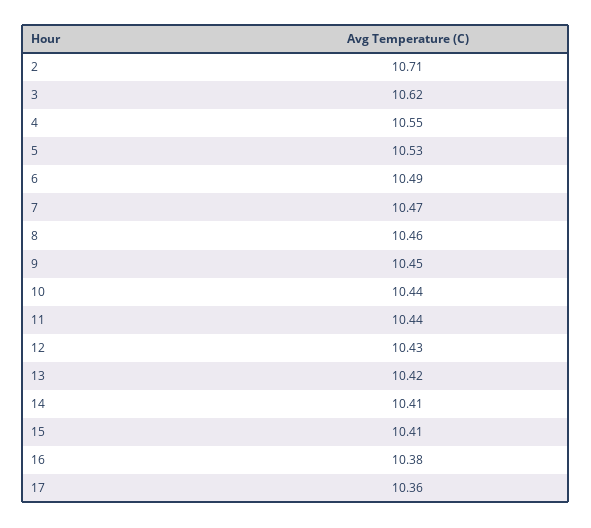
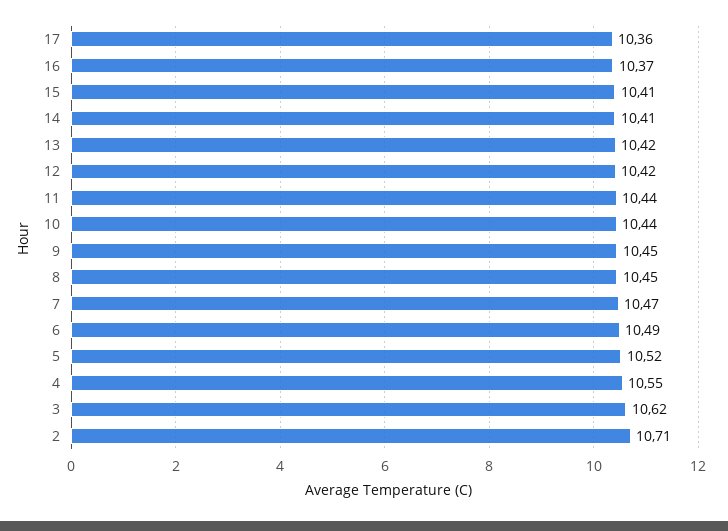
  {
    "2": 10.71,
    "3": 10.62,
    "4": 10.55,
-   "5": 10.53,
+   "5": 10.52,
    "6": 10.49,
    "7": 10.47,
-   "8": 10.46,
+   "8": 10.45,
    "9": 10.45,
    "10": 10.44,
    "11": 10.44,
-   "12": 10.43,
+   "12": 10.42,
    "13": 10.42,
    "14": 10.41,
    "15": 10.41,
-   "16": 10.38,
+   "16": 10.37,
    "17": 10.36
  }

